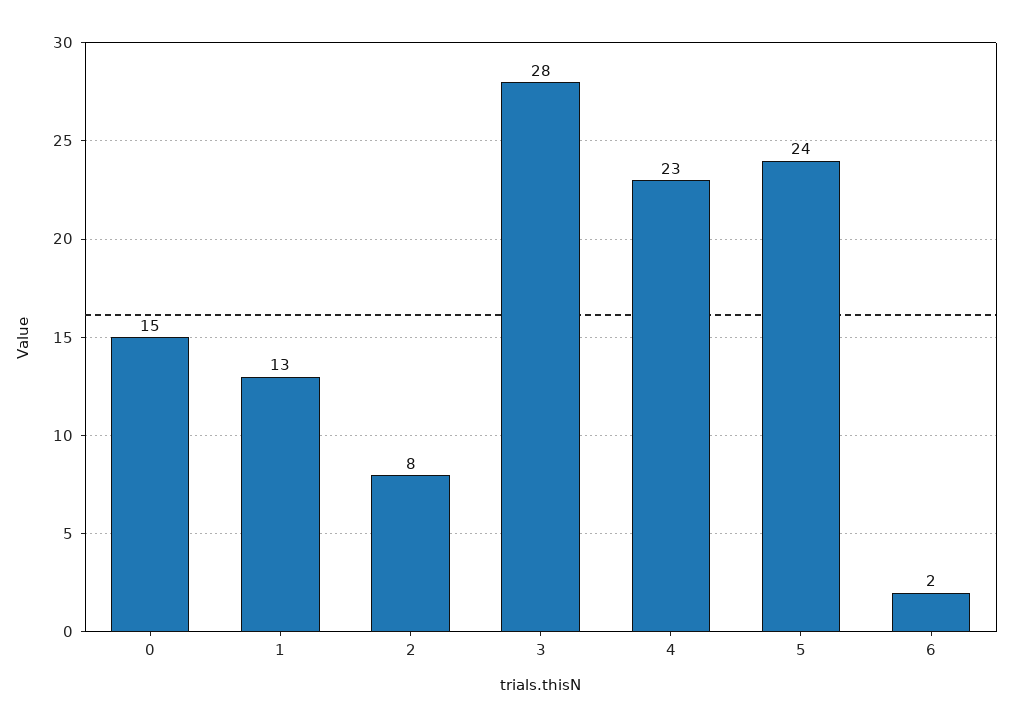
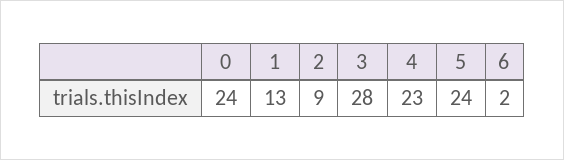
  {
-   "0": 15,
+   "0": 24,
    "1": 13,
-   "2": 8,
+   "2": 9,
    "3": 28,
    "4": 23,
    "5": 24,
    "6": 2
  }

